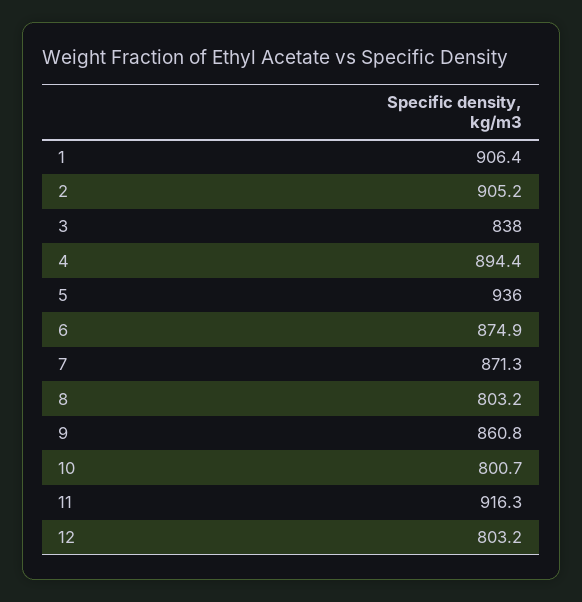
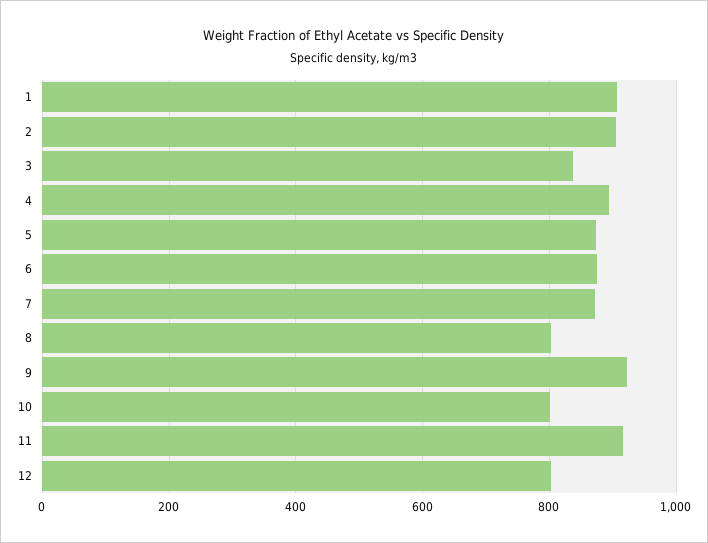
  {
    "1": 906.4,
    "2": 905.2,
    "3": 838,
    "4": 894.4,
-   "5": 936,
+   "5": 880,
    "6": 874.9,
    "7": 871.3,
    "8": 803.2,
-   "9": 860.8,
+   "9": 920,
    "10": 800.7,
    "11": 916.3,
    "12": 803.2
  }

